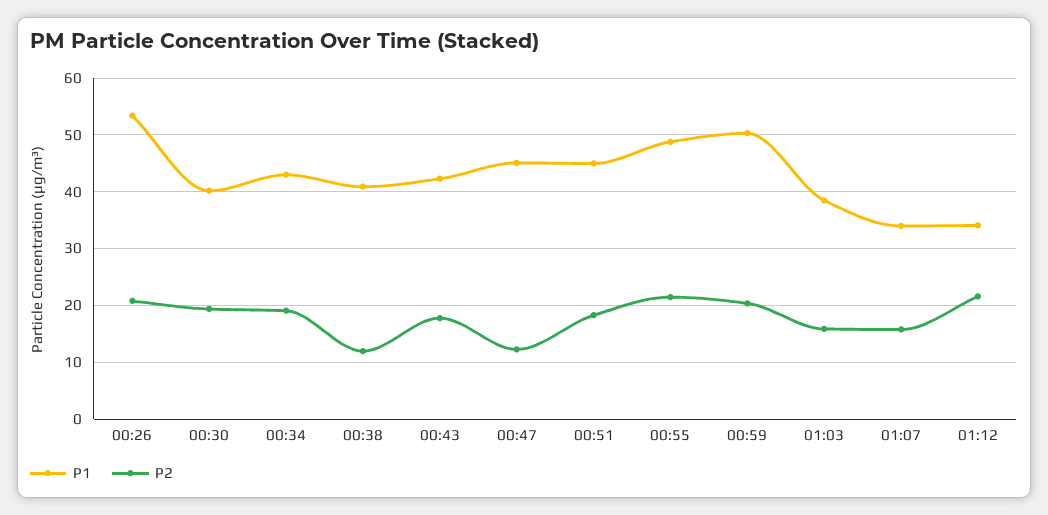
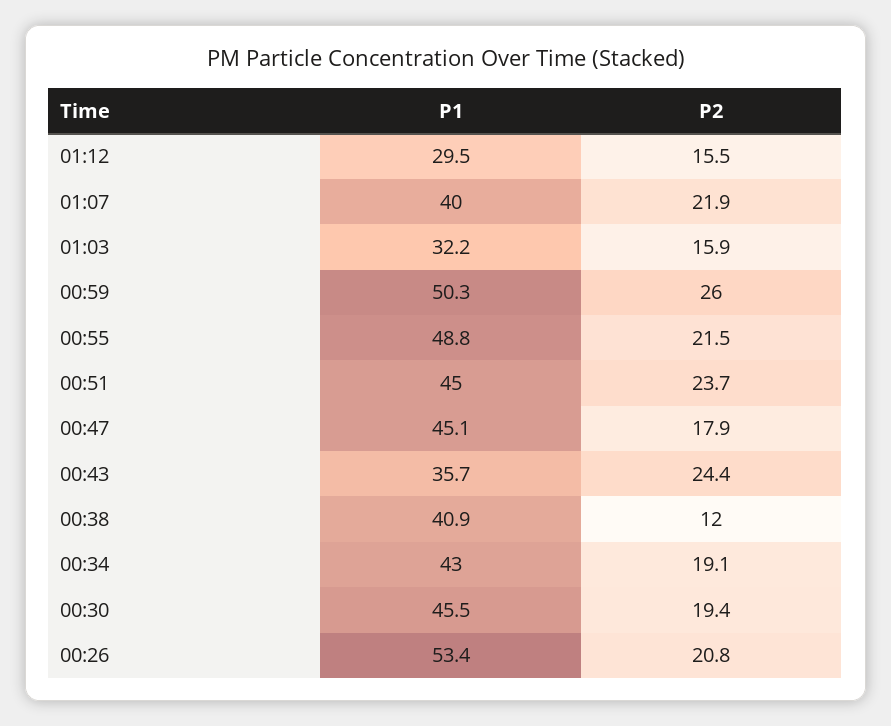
  {
    "P1": {
      "00:26": 53.4,
-     "00:30": 40,
+     "00:30": 45.5,
      "00:34": 43,
      "00:38": 40.9,
-     "00:43": 42,
+     "00:43": 35.7,
      "00:47": 45.1,
      "00:51": 45,
      "00:55": 48.8,
      "00:59": 50.3,
-     "01:03": 38,
+     "01:03": 32.2,
-     "01:07": 34,
+     "01:07": 40,
-     "01:12": 34
+     "01:12": 29.5
    },
    "P2": {
      "00:26": 20.8,
      "00:30": 19.4,
      "00:34": 19.1,
      "00:38": 12,
-     "00:43": 18,
+     "00:43": 24.4,
-     "00:47": 12,
+     "00:47": 17.9,
-     "00:51": 18,
+     "00:51": 23.7,
      "00:55": 21.5,
-     "00:59": 20,
+     "00:59": 26,
      "01:03": 15.9,
-     "01:07": 16,
+     "01:07": 21.9,
-     "01:12": 22
+     "01:12": 15.5
    }
  }

